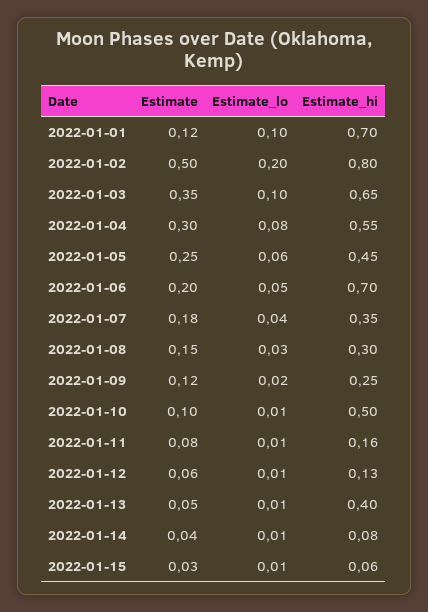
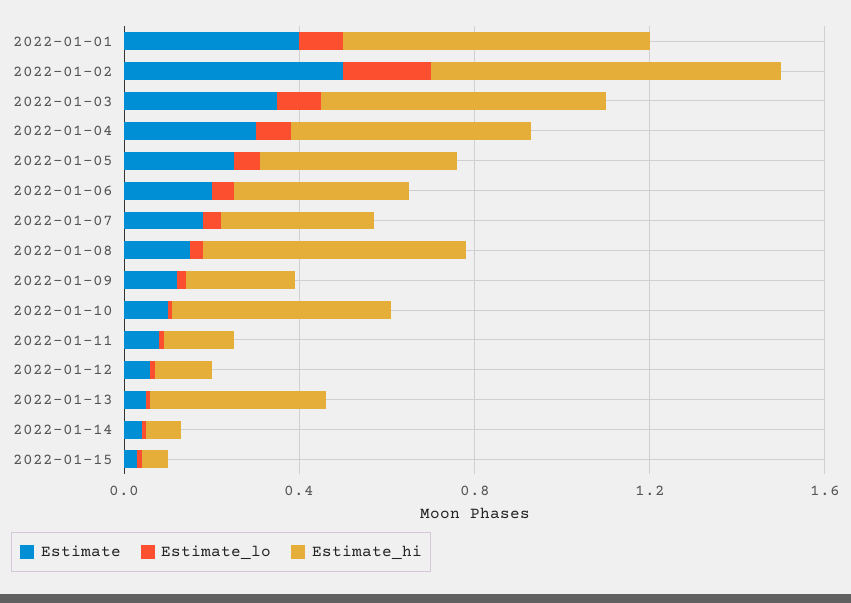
  {
    "Estimate": {
-     "2022-01-01": 0.12,
+     "2022-01-01": 0.4,
      "2022-01-02": 0.5,
      "2022-01-03": 0.35,
      "2022-01-04": 0.3,
      "2022-01-05": 0.25,
      "2022-01-06": 0.2,
      "2022-01-07": 0.18,
      "2022-01-08": 0.15,
      "2022-01-09": 0.12,
      "2022-01-10": 0.1,
      "2022-01-11": 0.08,
      "2022-01-12": 0.06,
      "2022-01-13": 0.05,
      "2022-01-14": 0.04,
      "2022-01-15": 0.03
    },
    "Estimate_lo": {
      "2022-01-01": 0.1,
      "2022-01-02": 0.2,
      "2022-01-03": 0.1,
      "2022-01-04": 0.08,
      "2022-01-05": 0.06,
      "2022-01-06": 0.05,
      "2022-01-07": 0.04,
      "2022-01-08": 0.03,
      "2022-01-09": 0.02,
      "2022-01-10": 0.01,
      "2022-01-11": 0.01,
      "2022-01-12": 0.01,
      "2022-01-13": 0.01,
      "2022-01-14": 0.01,
      "2022-01-15": 0.01
    },
    "Estimate_hi": {
      "2022-01-01": 0.7,
      "2022-01-02": 0.8,
      "2022-01-03": 0.65,
      "2022-01-04": 0.55,
      "2022-01-05": 0.45,
-     "2022-01-06": 0.7,
+     "2022-01-06": 0.4,
      "2022-01-07": 0.35,
-     "2022-01-08": 0.3,
+     "2022-01-08": 0.6,
      "2022-01-09": 0.25,
      "2022-01-10": 0.5,
      "2022-01-11": 0.16,
      "2022-01-12": 0.13,
      "2022-01-13": 0.4,
      "2022-01-14": 0.08,
      "2022-01-15": 0.06
    }
  }

